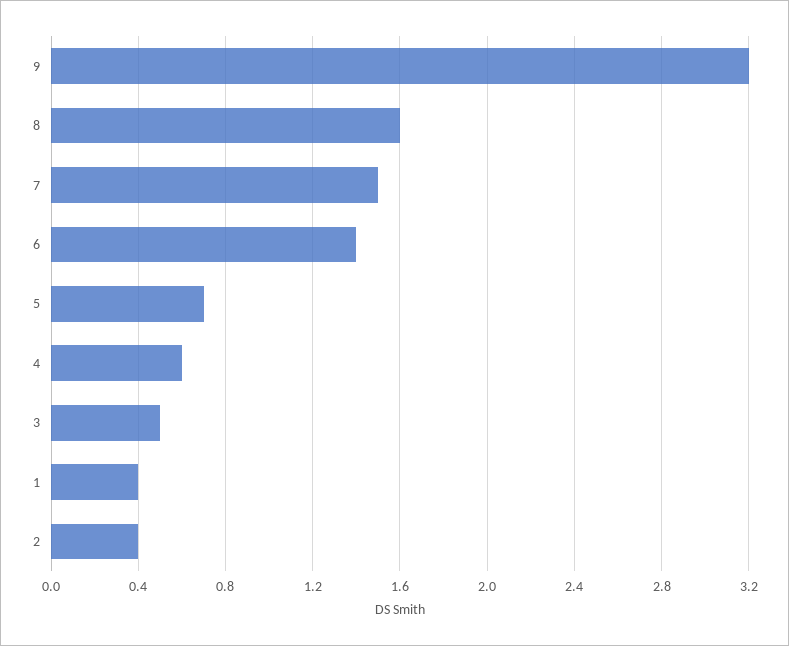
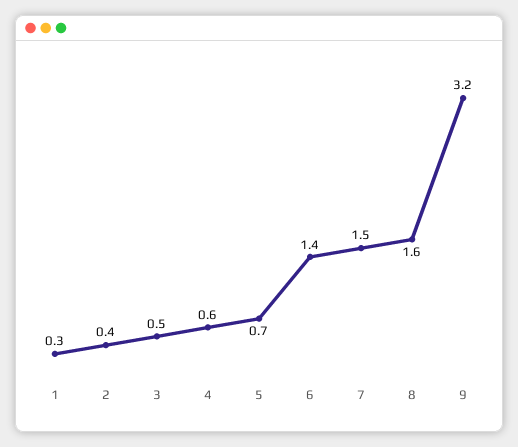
  {
    "9": 3.2,
    "8": 1.6,
    "7": 1.5,
    "6": 1.4,
    "5": 0.7,
    "4": 0.6,
    "3": 0.5,
-   "1": 0.4,
+   "1": 0.3,
    "2": 0.4
  }

